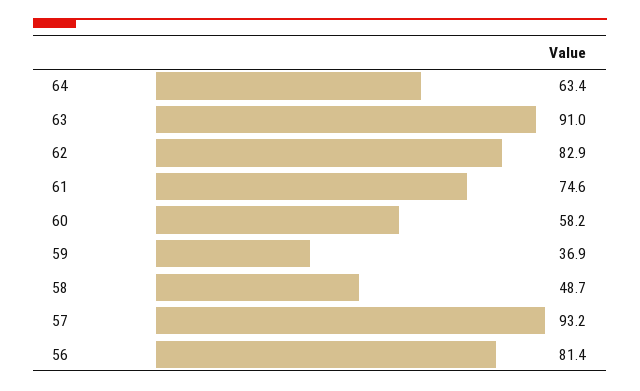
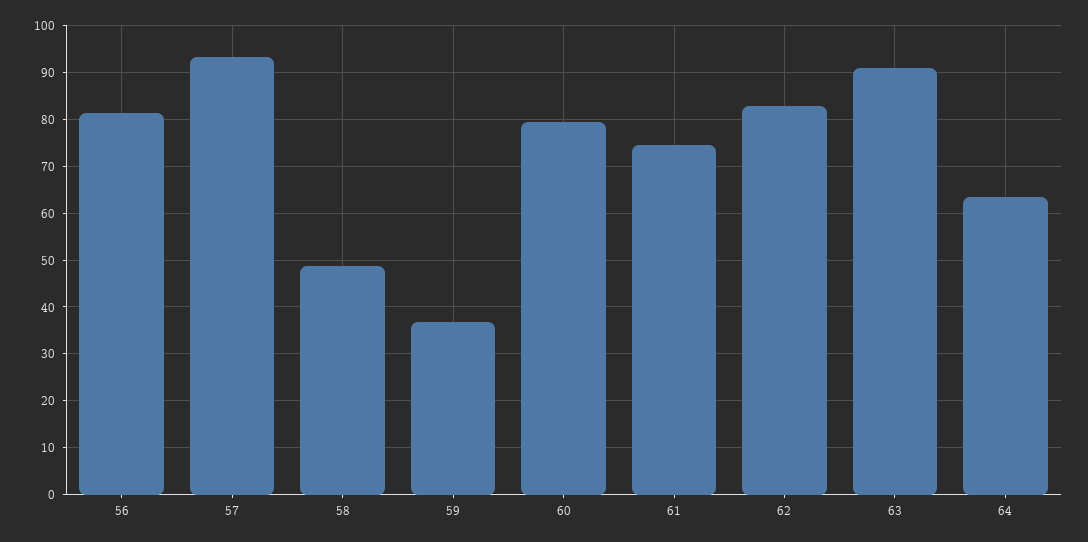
  {
    "64": 63.4,
    "63": 91,
    "62": 82.9,
    "61": 74.6,
-   "60": 58.2,
+   "60": 80,
    "59": 36.9,
    "58": 48.7,
    "57": 93.2,
    "56": 81.4
  }

